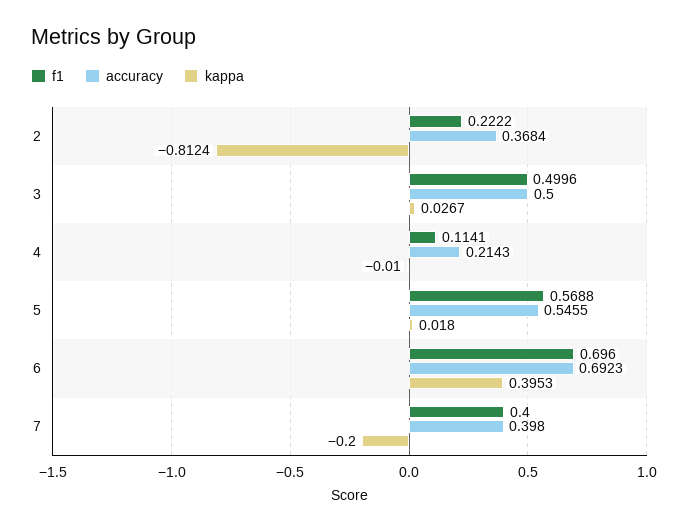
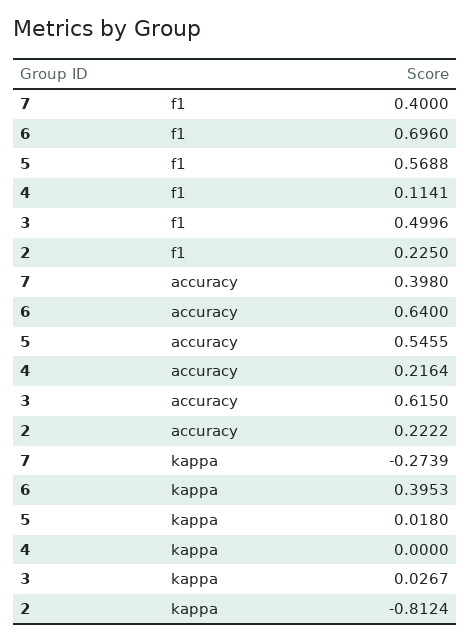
  {
    "f1": {
-     "2": 0.2222,
+     "2": 0.225,
      "3": 0.4996,
      "4": 0.1141,
      "5": 0.5688,
      "6": 0.696,
      "7": 0.4
    },
    "accuracy": {
-     "2": 0.3684,
+     "2": 0.2222,
-     "3": 0.5,
+     "3": 0.615,
-     "4": 0.2143,
+     "4": 0.2164,
      "5": 0.5455,
-     "6": 0.6923,
+     "6": 0.64,
      "7": 0.398
    },
    "kappa": {
      "2": -0.8124,
      "3": 0.0267,
-     "4": -0.01,
+     "4": 0,
      "5": 0.018,
      "6": 0.3953,
-     "7": -0.2
+     "7": -0.2739
    }
  }

